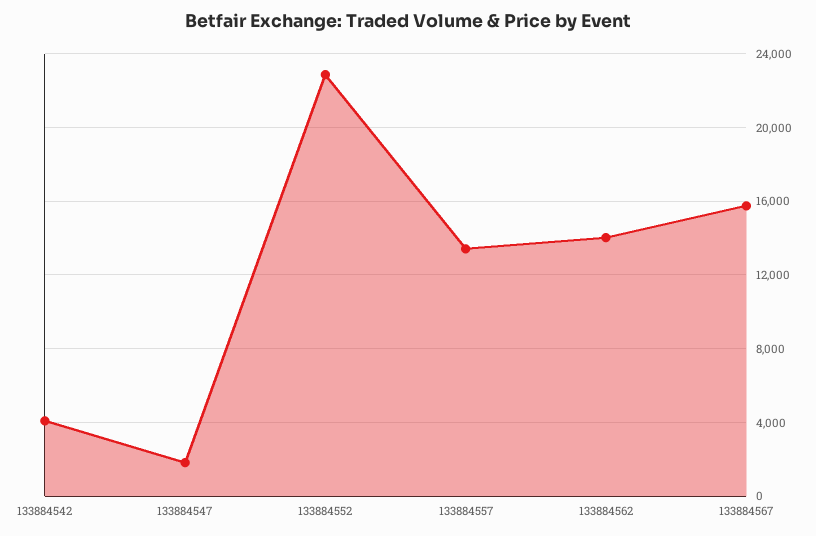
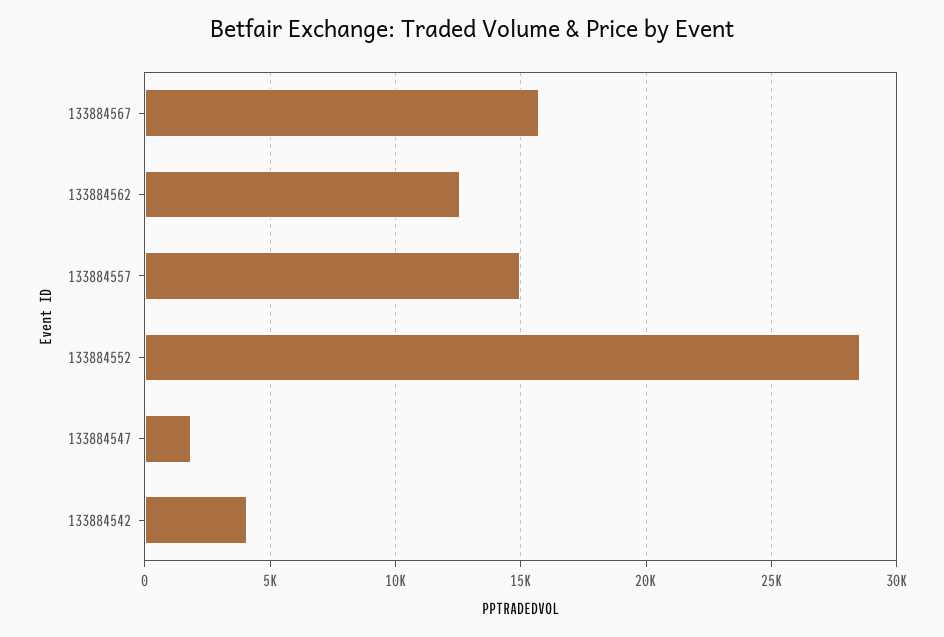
  {
    "133884542": 4000,
    "133884547": 2000,
-   "133884552": 23000,
+   "133884552": 28500,
-   "133884557": 13500,
+   "133884557": 15000,
-   "133884562": 14000,
+   "133884562": 12500,
    "133884567": 15500
  }

